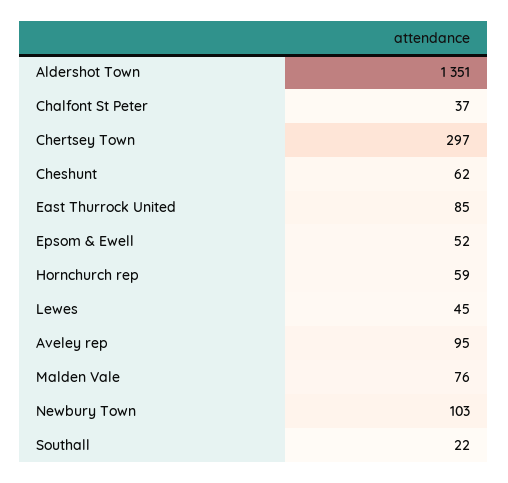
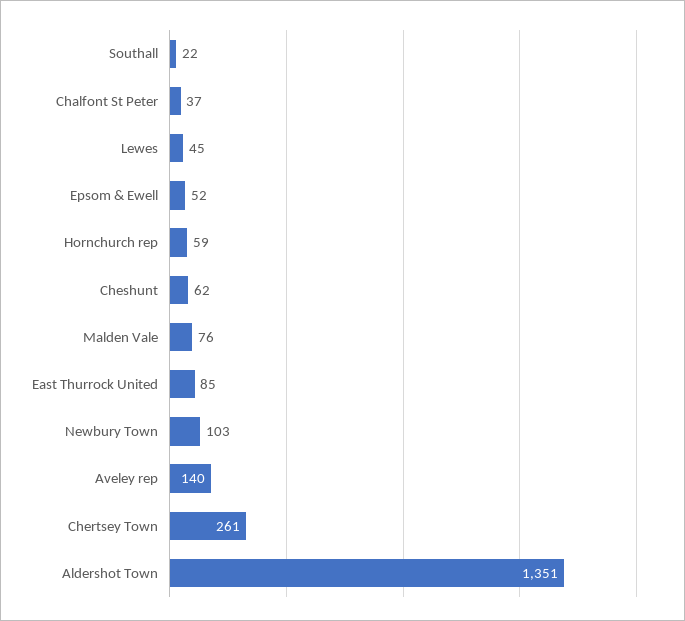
  {
    "Aldershot Town": 1351,
    "Chalfont St Peter": 37,
-   "Chertsey Town": 297,
+   "Chertsey Town": 261,
    "Cheshunt": 62,
    "East Thurrock United": 85,
    "Epsom & Ewell": 52,
    "Hornchurch rep": 59,
    "Lewes": 45,
-   "Aveley rep": 95,
+   "Aveley rep": 140,
    "Malden Vale": 76,
    "Newbury Town": 103,
    "Southall": 22
  }

